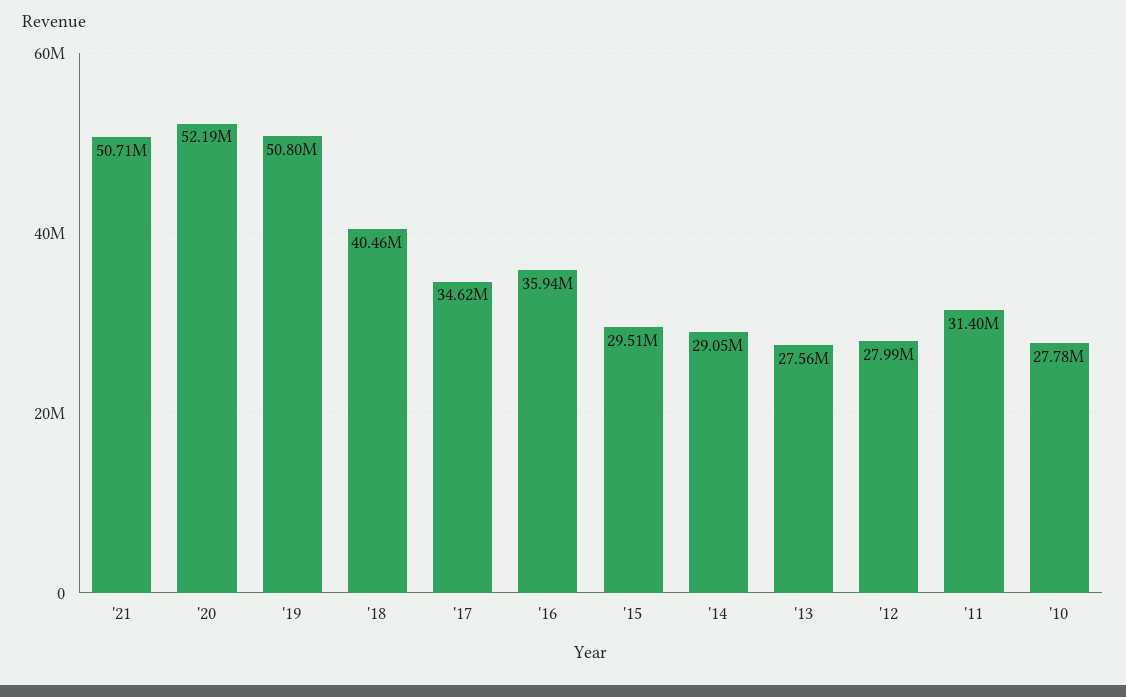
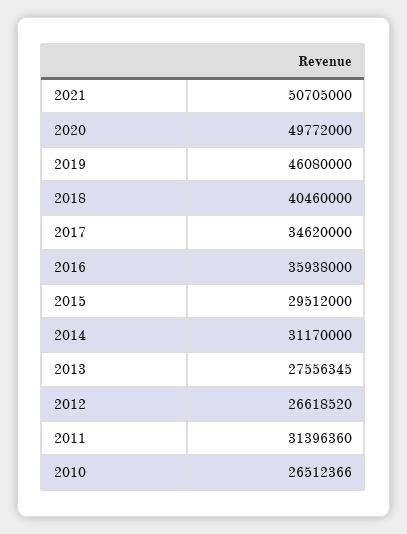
  {
    "'21": 50705000,
-   "'20": 52190000,
+   "'20": 49772000,
-   "'19": 50800000,
+   "'19": 46080000,
    "'18": 40460000,
    "'17": 34620000,
    "'16": 35938000,
    "'15": 29512000,
-   "'14": 29050000,
+   "'14": 31170000,
    "'13": 27556345,
-   "'12": 27990000,
+   "'12": 26618520,
    "'11": 31396360,
-   "'10": 27780000
+   "'10": 26512366
  }

